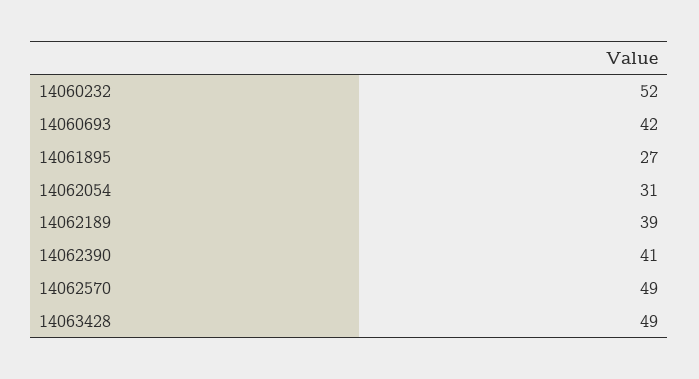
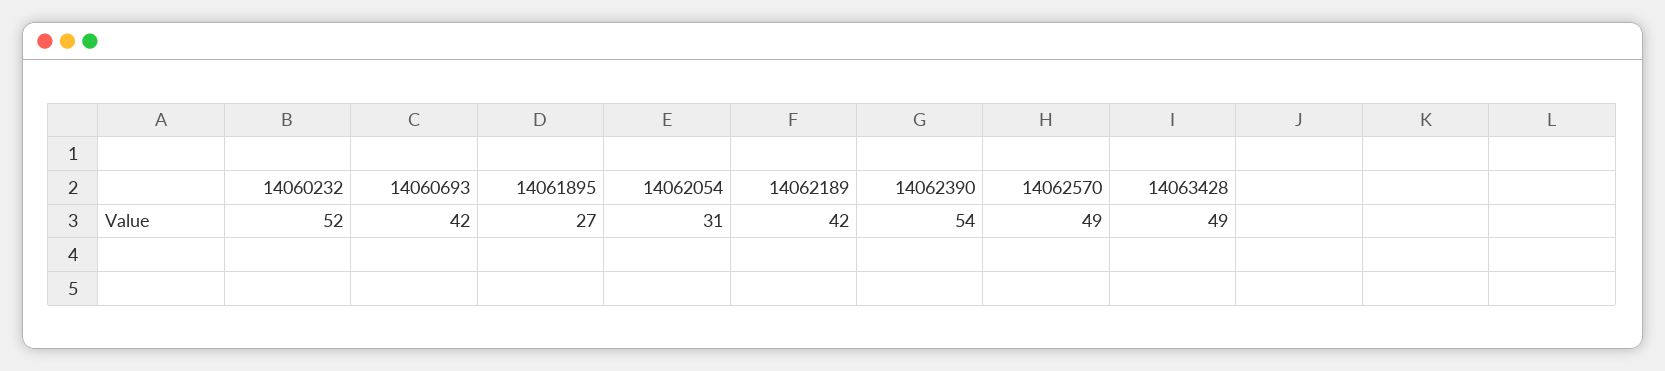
  {
    "14060232": 52,
    "14060693": 42,
    "14061895": 27,
    "14062054": 31,
-   "14062189": 39,
+   "14062189": 42,
-   "14062390": 41,
+   "14062390": 54,
    "14062570": 49,
    "14063428": 49
  }

